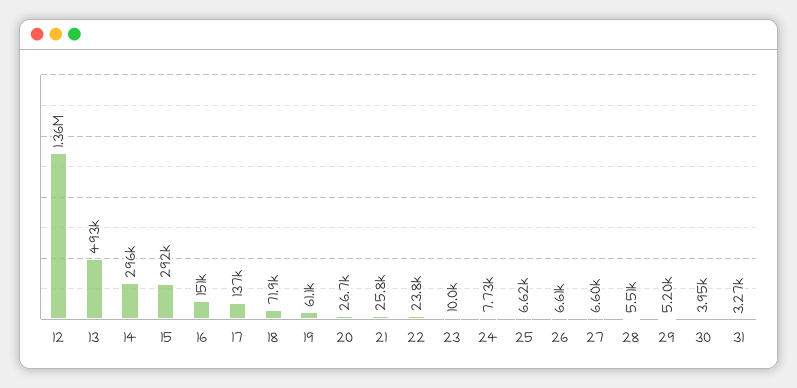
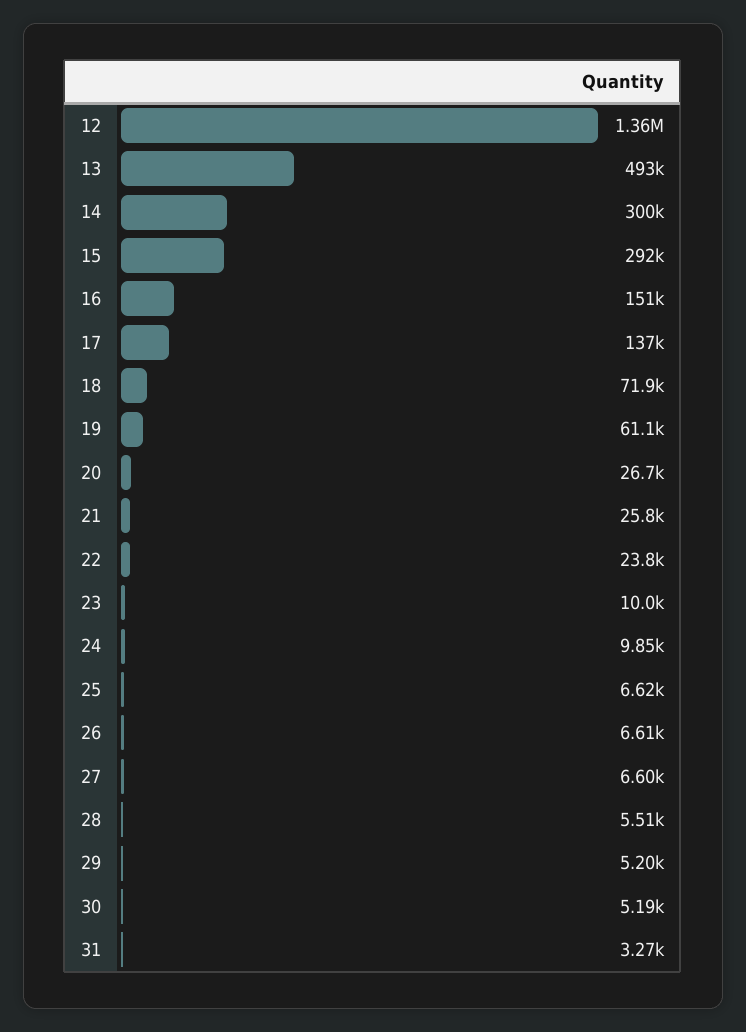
  {
    "12": 1360000,
    "13": 493000,
-   "14": 296000,
+   "14": 300000,
    "15": 292000,
    "16": 151000,
    "17": 137000,
    "18": 71900,
    "19": 61100,
    "20": 26700,
    "21": 25800,
    "22": 23800,
    "23": 10000,
-   "24": 7730,
+   "24": 9850,
    "25": 6620,
    "26": 6610,
    "27": 6600,
    "28": 5510,
    "29": 5200,
-   "30": 3950,
+   "30": 5190,
    "31": 3270
  }

